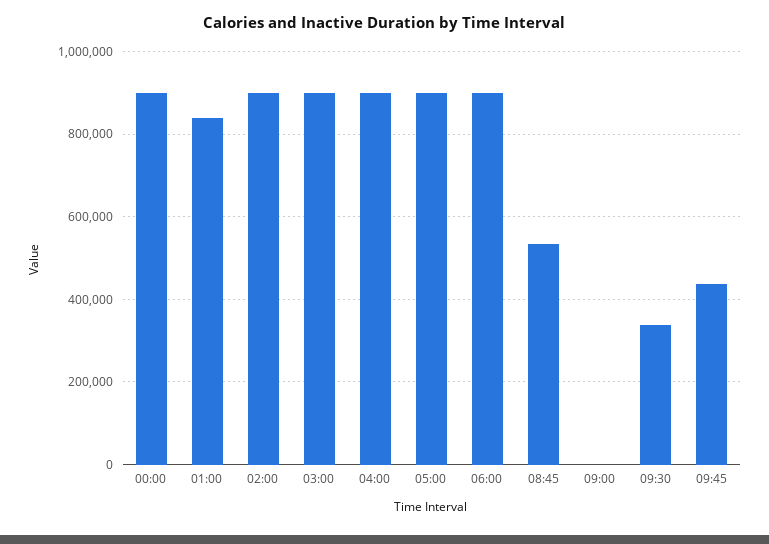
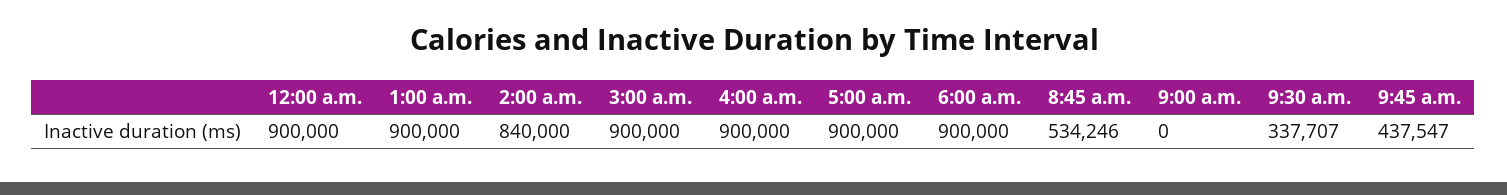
  {
    "00:00": 900000,
-   "01:00": 840000,
+   "01:00": 900000,
-   "02:00": 900000,
+   "02:00": 840000,
    "03:00": 900000,
    "04:00": 900000,
    "05:00": 900000,
    "06:00": 900000,
    "08:45": 534246,
    "09:00": 0,
    "09:30": 337707,
    "09:45": 437547
  }

